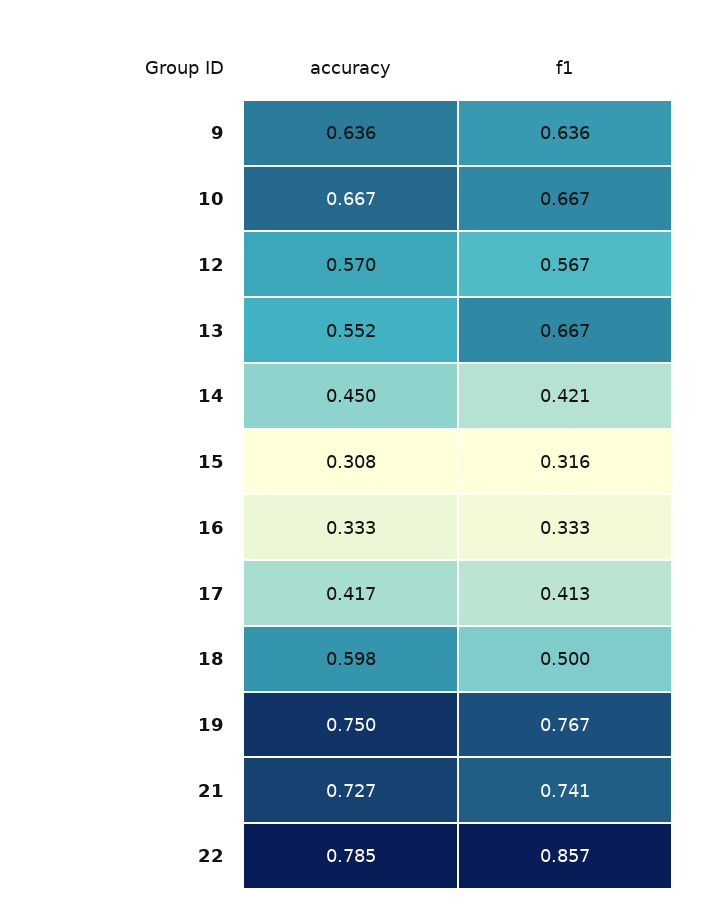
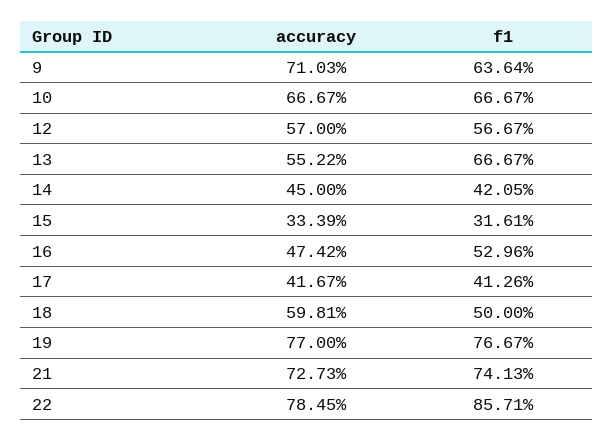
  {
    "accuracy": {
-     "9": 0.636,
+     "9": 0.7103,
      "10": 0.6667,
      "12": 0.57,
      "13": 0.5522,
      "14": 0.45,
-     "15": 0.308,
+     "15": 0.3339,
-     "16": 0.333,
+     "16": 0.4742,
      "17": 0.4167,
      "18": 0.5981,
-     "19": 0.75,
+     "19": 0.77,
      "21": 0.7273,
      "22": 0.7845
    },
    "f1": {
      "9": 0.6364,
      "10": 0.6667,
      "12": 0.5667,
      "13": 0.6667,
      "14": 0.4205,
      "15": 0.3161,
-     "16": 0.333,
+     "16": 0.5296,
      "17": 0.4126,
      "18": 0.5,
      "19": 0.7667,
      "21": 0.7413,
      "22": 0.8571
    }
  }

